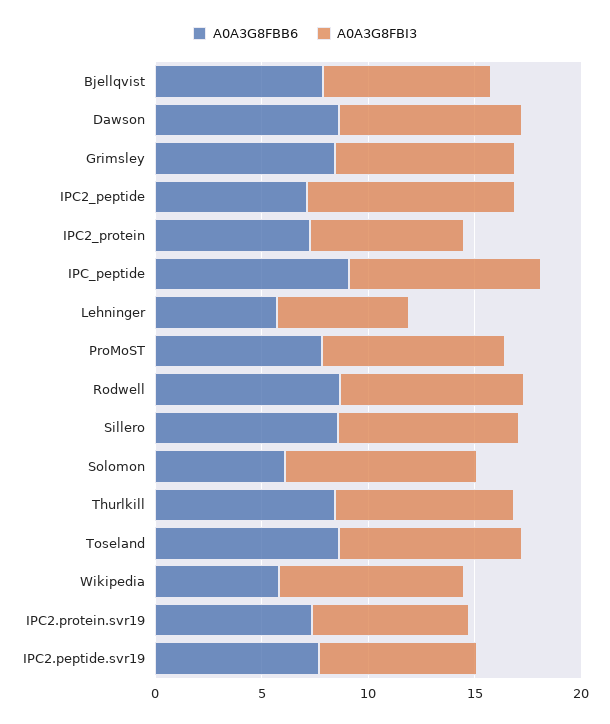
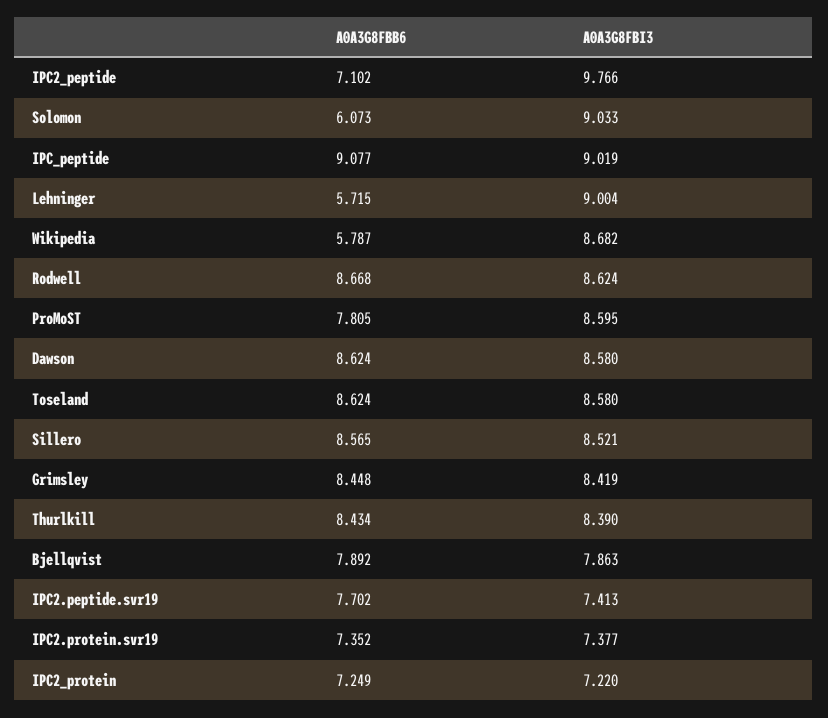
  {
    "A0A3G8FBB6": {
      "Bjellqvist": 7.892,
      "Dawson": 8.624,
      "Grimsley": 8.448,
      "IPC2_peptide": 7.102,
      "IPC2_protein": 7.249,
      "IPC_peptide": 9.077,
      "Lehninger": 5.715,
      "ProMoST": 7.805,
      "Rodwell": 8.668,
      "Sillero": 8.565,
      "Solomon": 6.073,
      "Thurlkill": 8.434,
      "Toseland": 8.624,
      "Wikipedia": 5.787,
      "IPC2.protein.svr19": 7.352,
      "IPC2.peptide.svr19": 7.702
    },
    "A0A3G8FBI3": {
      "Bjellqvist": 7.863,
      "Dawson": 8.58,
      "Grimsley": 8.419,
      "IPC2_peptide": 9.766,
      "IPC2_protein": 7.22,
      "IPC_peptide": 9.019,
-     "Lehninger": 6,
+     "Lehninger": 9.004,
      "ProMoST": 8.595,
      "Rodwell": 8.624,
      "Sillero": 8.521,
      "Solomon": 9.033,
      "Thurlkill": 8.39,
      "Toseland": 8.58,
      "Wikipedia": 8.682,
      "IPC2.protein.svr19": 7.377,
      "IPC2.peptide.svr19": 7.413
    }
  }

